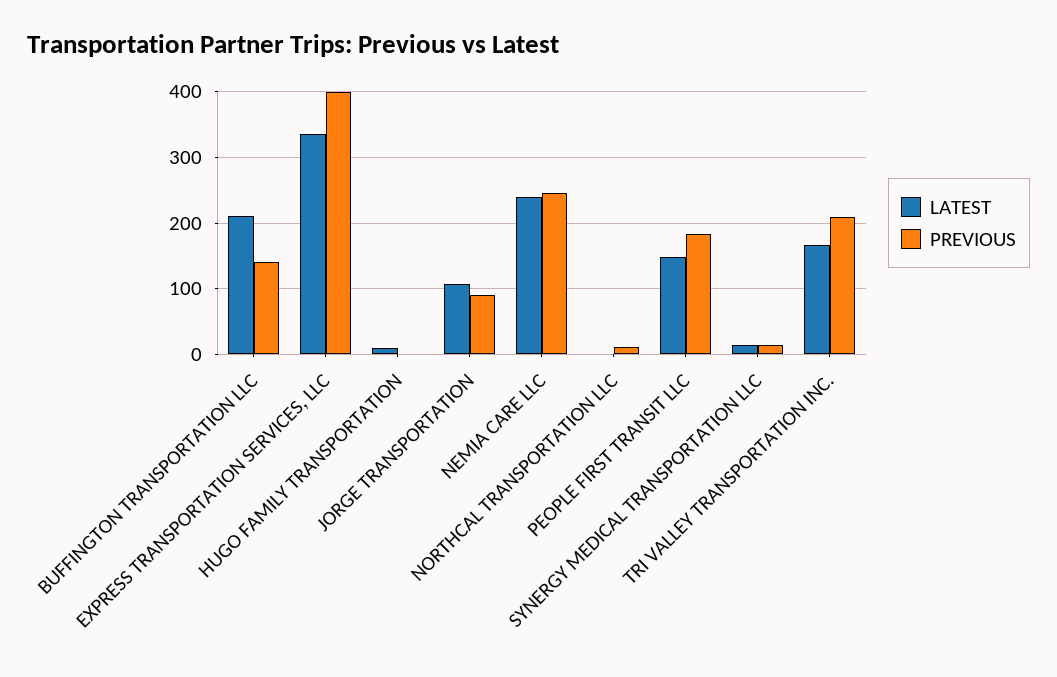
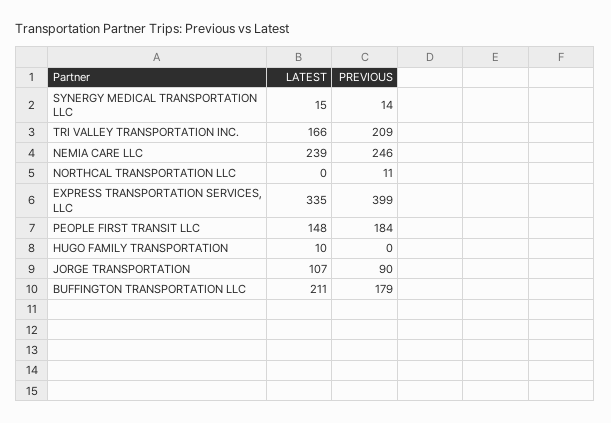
  {
    "LATEST": {
      "BUFFINGTON TRANSPORTATION LLC": 211,
      "EXPRESS TRANSPORTATION SERVICES, LLC": 335,
      "HUGO FAMILY TRANSPORTATION": 10,
      "JORGE TRANSPORTATION": 107,
      "NEMIA CARE LLC": 239,
      "NORTHCAL TRANSPORTATION LLC": 0,
      "PEOPLE FIRST TRANSIT LLC": 148,
      "SYNERGY MEDICAL TRANSPORTATION LLC": 15,
      "TRI VALLEY TRANSPORTATION INC.": 166
    },
    "PREVIOUS": {
-     "BUFFINGTON TRANSPORTATION LLC": 140,
+     "BUFFINGTON TRANSPORTATION LLC": 179,
      "EXPRESS TRANSPORTATION SERVICES, LLC": 399,
      "HUGO FAMILY TRANSPORTATION": 0,
      "JORGE TRANSPORTATION": 90,
      "NEMIA CARE LLC": 246,
      "NORTHCAL TRANSPORTATION LLC": 11,
      "PEOPLE FIRST TRANSIT LLC": 184,
      "SYNERGY MEDICAL TRANSPORTATION LLC": 14,
      "TRI VALLEY TRANSPORTATION INC.": 209
    }
  }

